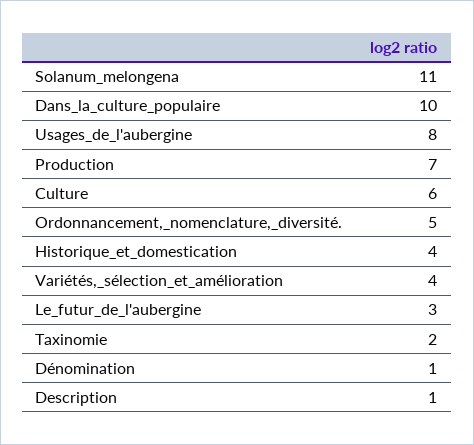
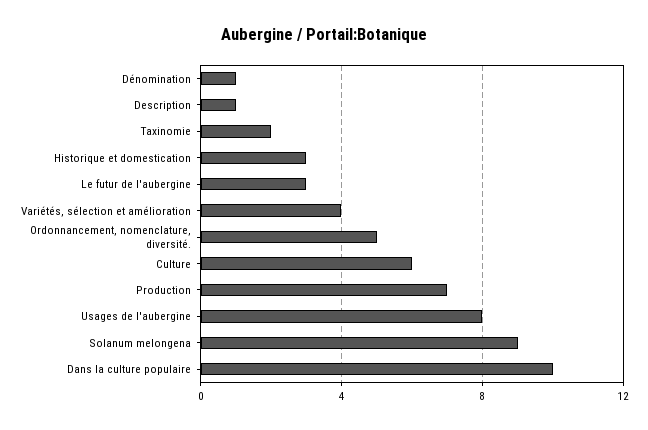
  {
-   "Solanum_melongena": 11,
+   "Solanum_melongena": 9,
    "Dans_la_culture_populaire": 10,
    "Usages_de_l'aubergine": 8,
    "Production": 7,
    "Culture": 6,
    "Ordonnancement,_nomenclature,_diversité.": 5,
-   "Historique_et_domestication": 4,
+   "Historique_et_domestication": 3,
    "Variétés,_sélection_et_amélioration": 4,
    "Le_futur_de_l'aubergine": 3,
    "Taxinomie": 2,
    "Dénomination": 1,
    "Description": 1
  }

